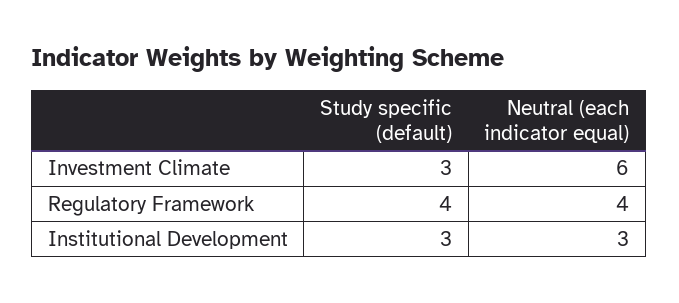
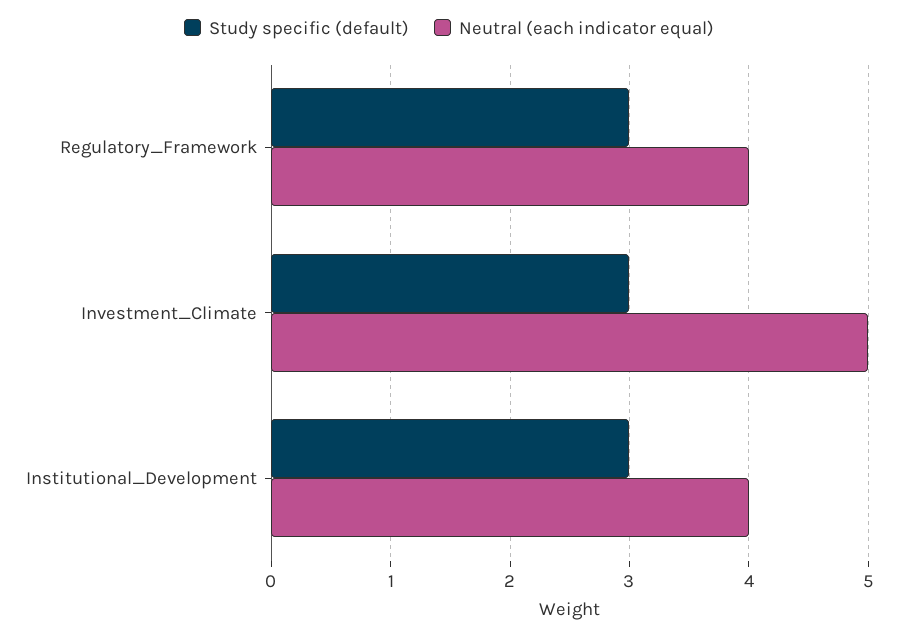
  {
    "Study specific (default)": {
      "Investment Climate": 3,
-     "Regulatory Framework": 4,
+     "Regulatory Framework": 3,
      "Institutional Development": 3
    },
    "Neutral (each indicator equal)": {
-     "Investment Climate": 6,
+     "Investment Climate": 5,
      "Regulatory Framework": 4,
-     "Institutional Development": 3
+     "Institutional Development": 4
    }
  }

